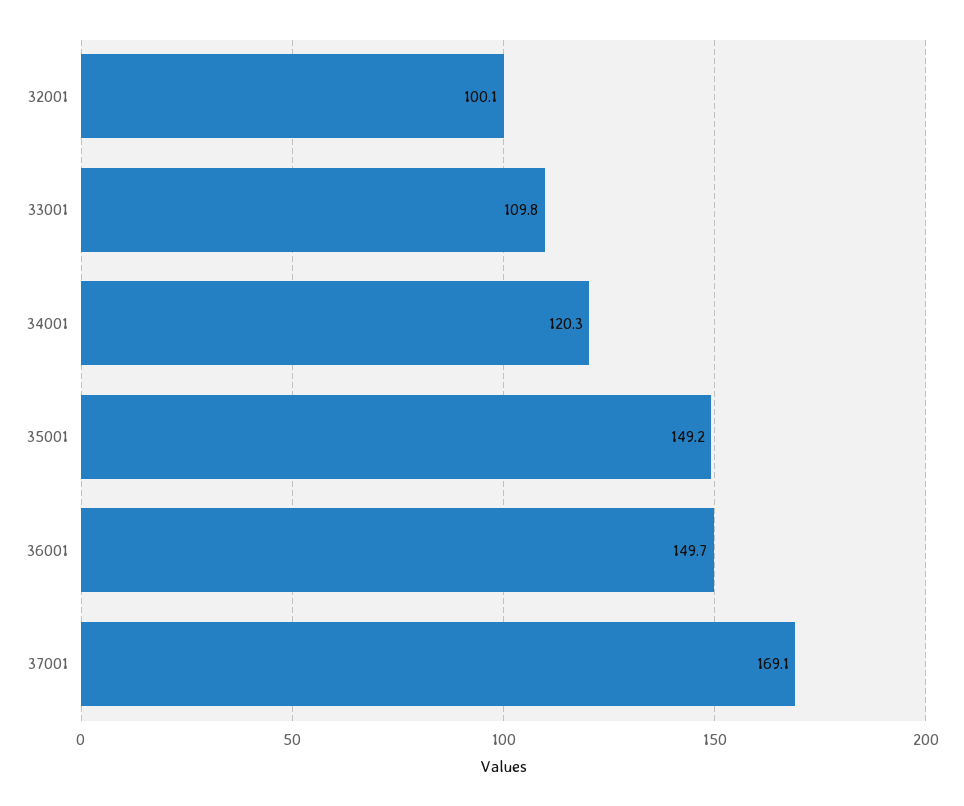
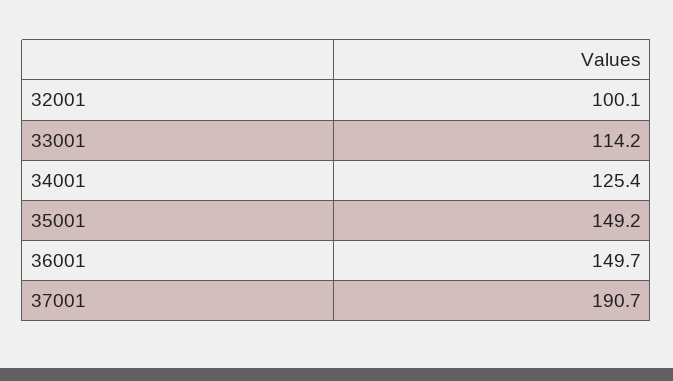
  {
    "32001": 100.1,
-   "33001": 109.8,
+   "33001": 114.2,
-   "34001": 120.3,
+   "34001": 125.4,
    "35001": 149.2,
    "36001": 149.7,
-   "37001": 169.1
+   "37001": 190.7
  }

